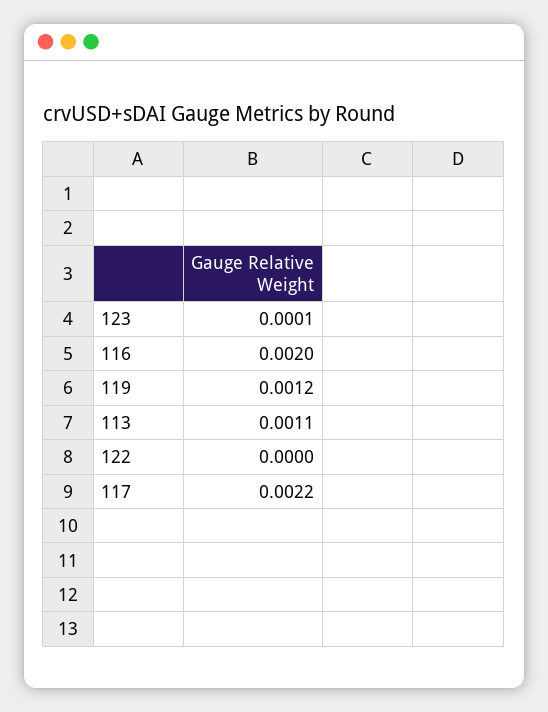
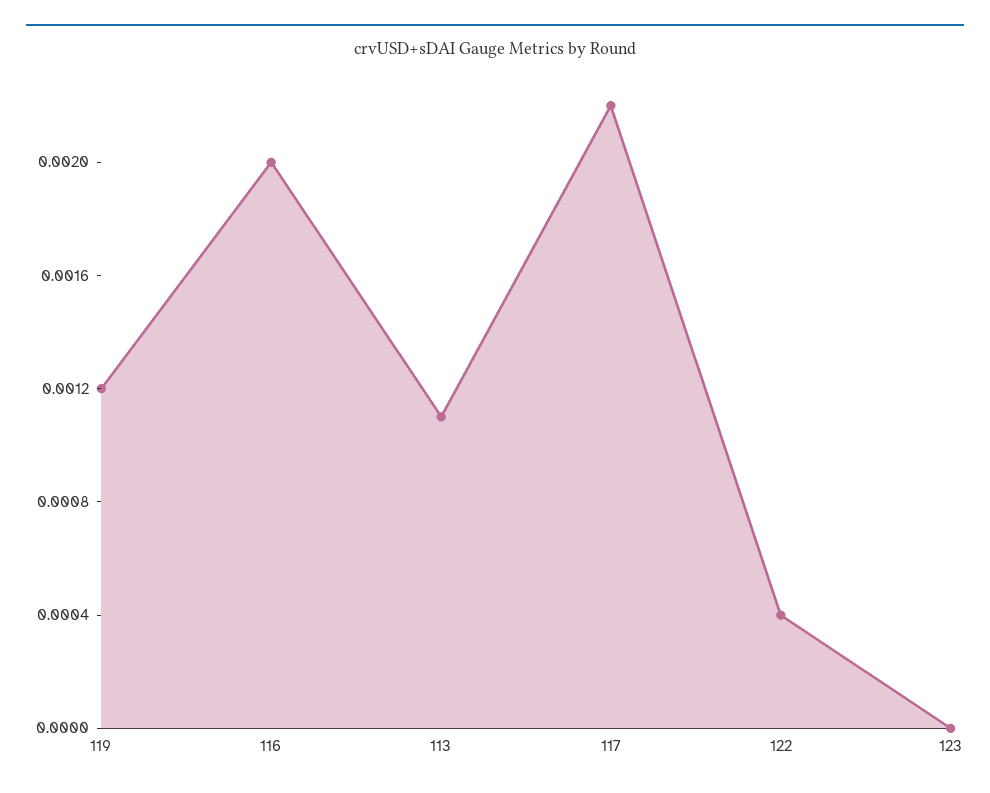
  {
-   "123": 0.0001,
+   "123": 0,
    "116": 0.002,
    "119": 0.0012,
    "113": 0.0011,
-   "122": 0,
+   "122": 0.0004,
    "117": 0.0022
  }

